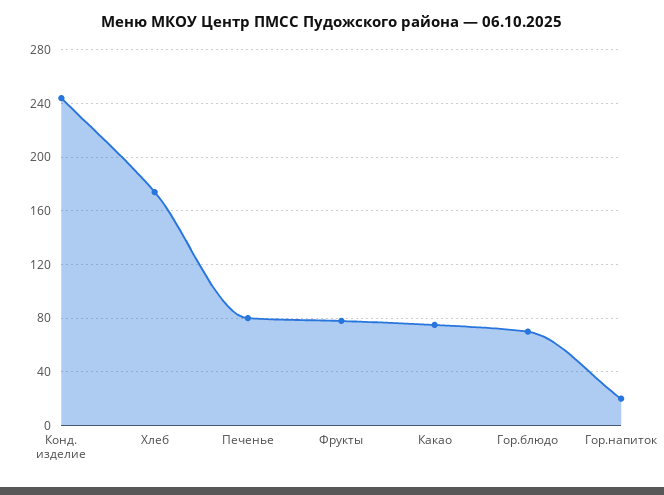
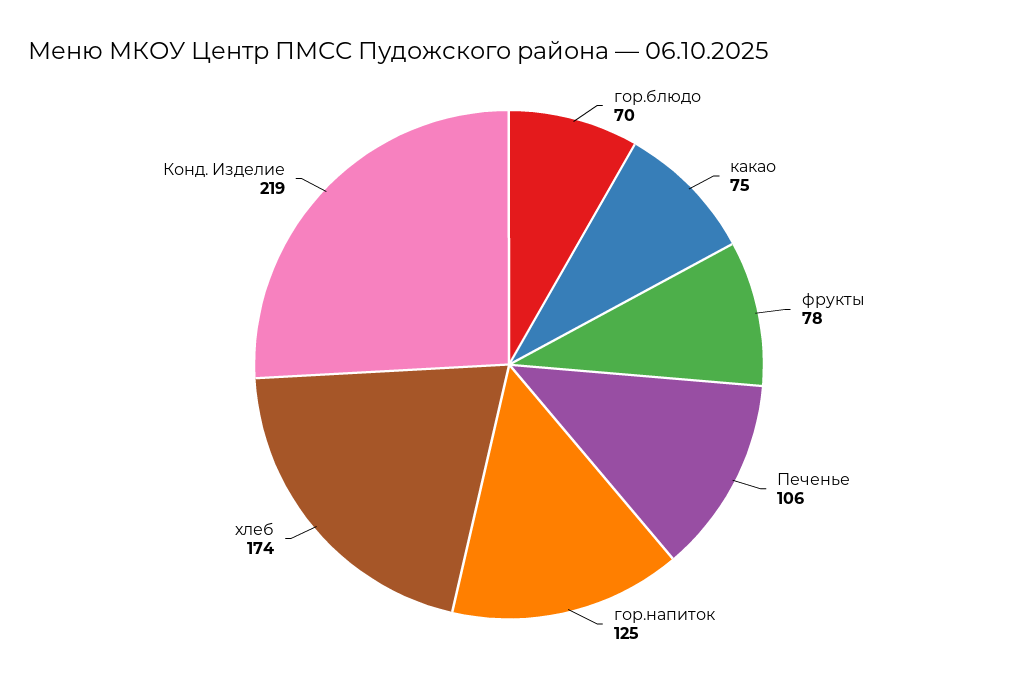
  {
-   "Конд. изделие": 245,
+   "Конд. изделие": 219,
    "Хлеб": 174,
-   "Печенье": 80,
+   "Печенье": 106,
    "Фрукты": 78,
    "Какао": 75,
    "Гор.блюдо": 70,
-   "Гор.напиток": 20
+   "Гор.напиток": 125
  }

